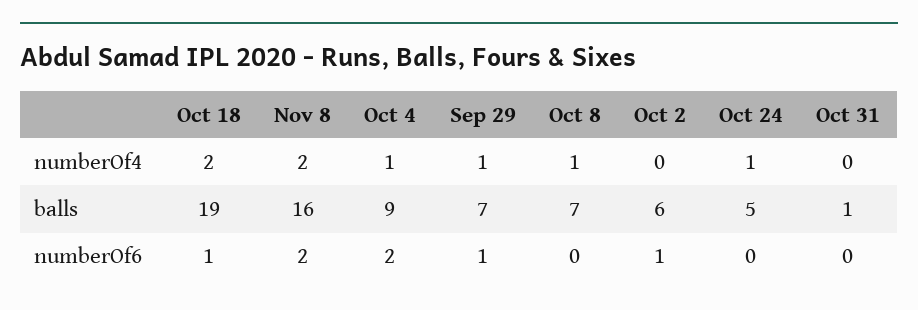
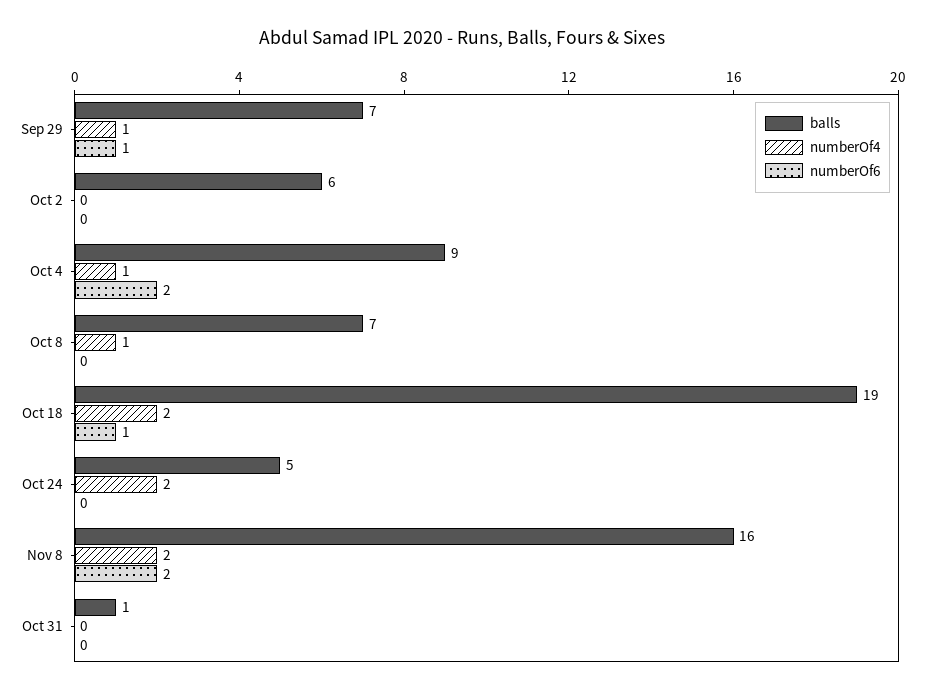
  {
    "numberOf4": {
      "Oct 18": 2,
      "Nov 8": 2,
      "Oct 4": 1,
      "Sep 29": 1,
      "Oct 8": 1,
      "Oct 2": 0,
-     "Oct 24": 1,
+     "Oct 24": 2,
      "Oct 31": 0
    },
    "balls": {
      "Oct 18": 19,
      "Nov 8": 16,
      "Oct 4": 9,
      "Sep 29": 7,
      "Oct 8": 7,
      "Oct 2": 6,
      "Oct 24": 5,
      "Oct 31": 1
    },
    "numberOf6": {
      "Oct 18": 1,
      "Nov 8": 2,
      "Oct 4": 2,
      "Sep 29": 1,
      "Oct 8": 0,
-     "Oct 2": 1,
+     "Oct 2": 0,
      "Oct 24": 0,
      "Oct 31": 0
    }
  }

